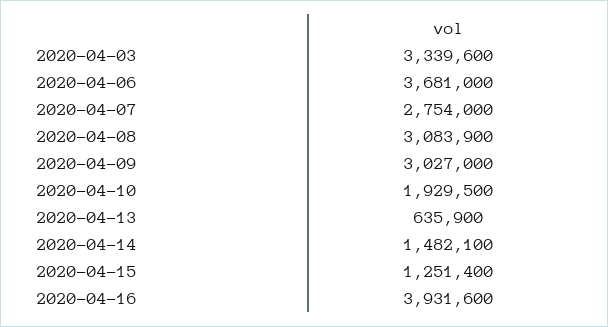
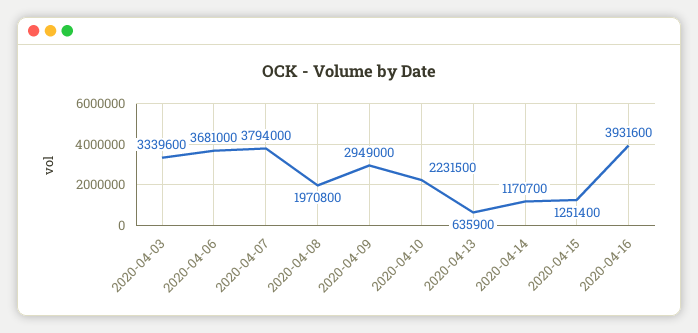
  {
    "2020-04-03": 3339600,
    "2020-04-06": 3681000,
-   "2020-04-07": 2754000,
+   "2020-04-07": 3794000,
-   "2020-04-08": 3083900,
+   "2020-04-08": 1970800,
-   "2020-04-09": 3027000,
+   "2020-04-09": 2949000,
-   "2020-04-10": 1929500,
+   "2020-04-10": 2231500,
    "2020-04-13": 635900,
-   "2020-04-14": 1482100,
+   "2020-04-14": 1170700,
    "2020-04-15": 1251400,
    "2020-04-16": 3931600
  }

